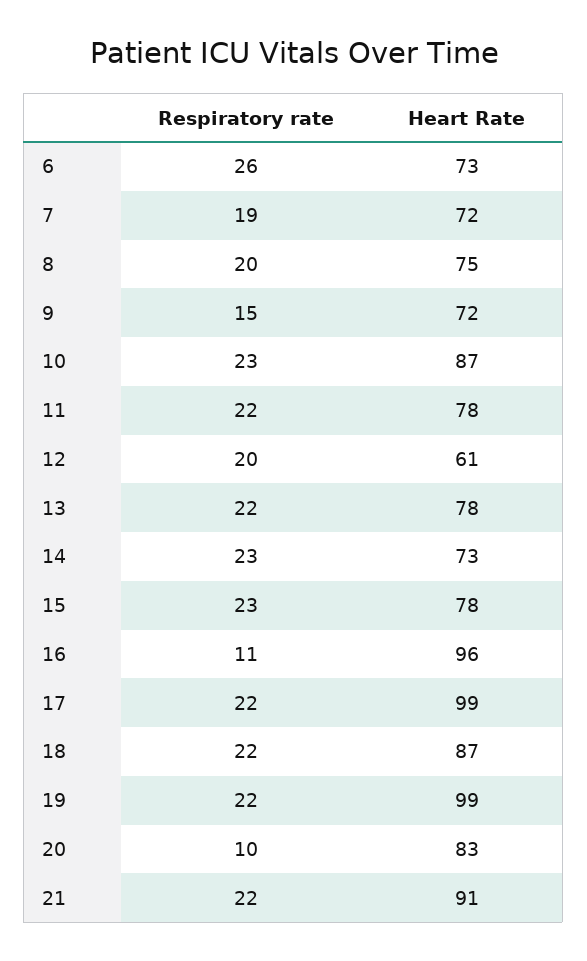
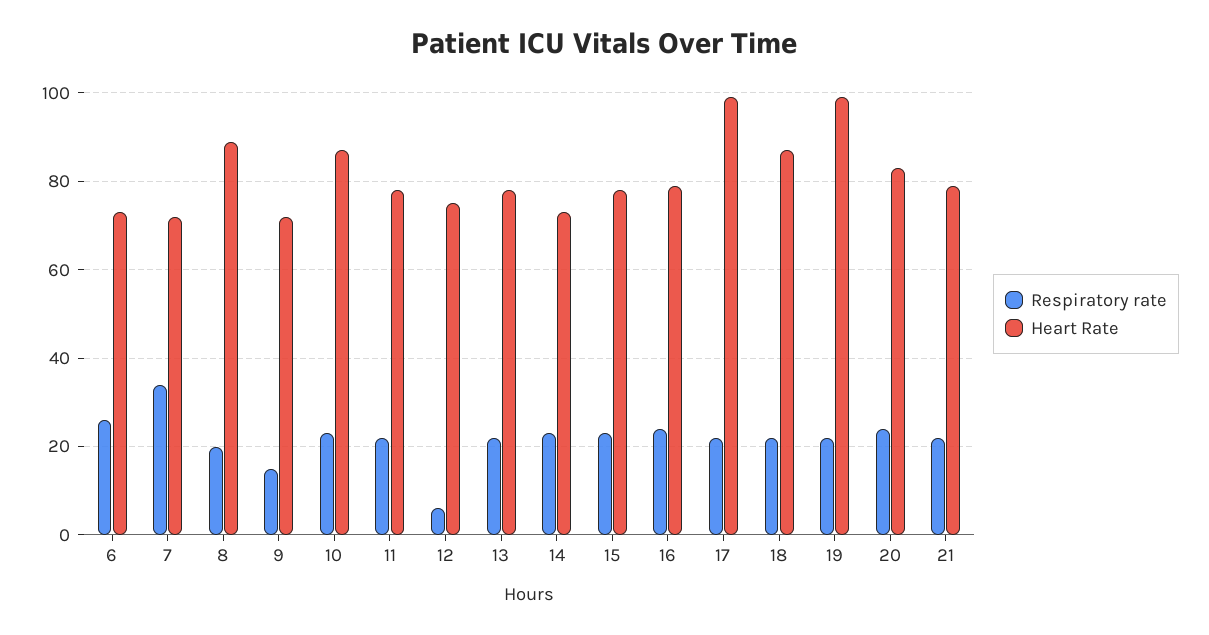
  {
    "Respiratory rate": {
      "6": 26,
-     "7": 19,
+     "7": 35,
      "8": 20,
      "9": 15,
      "10": 23,
      "11": 22,
-     "12": 20,
+     "12": 5,
      "13": 22,
      "14": 23,
      "15": 23,
-     "16": 11,
+     "16": 25,
      "17": 22,
      "18": 22,
      "19": 22,
-     "20": 10,
+     "20": 25,
      "21": 22
    },
    "Heart Rate": {
      "6": 73,
      "7": 72,
-     "8": 75,
+     "8": 90,
      "9": 72,
      "10": 87,
      "11": 78,
-     "12": 61,
+     "12": 75,
      "13": 78,
      "14": 73,
      "15": 78,
-     "16": 96,
+     "16": 80,
      "17": 99,
      "18": 87,
      "19": 99,
      "20": 83,
-     "21": 91
+     "21": 80
    }
  }

